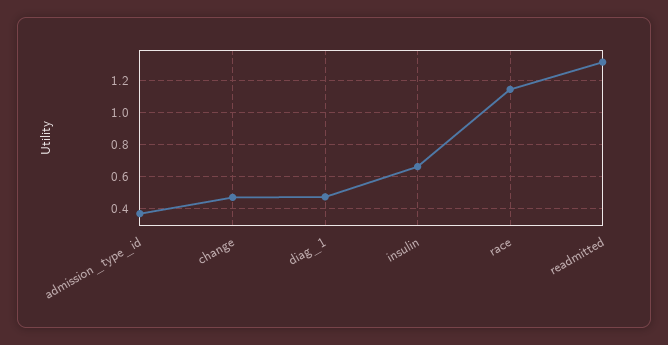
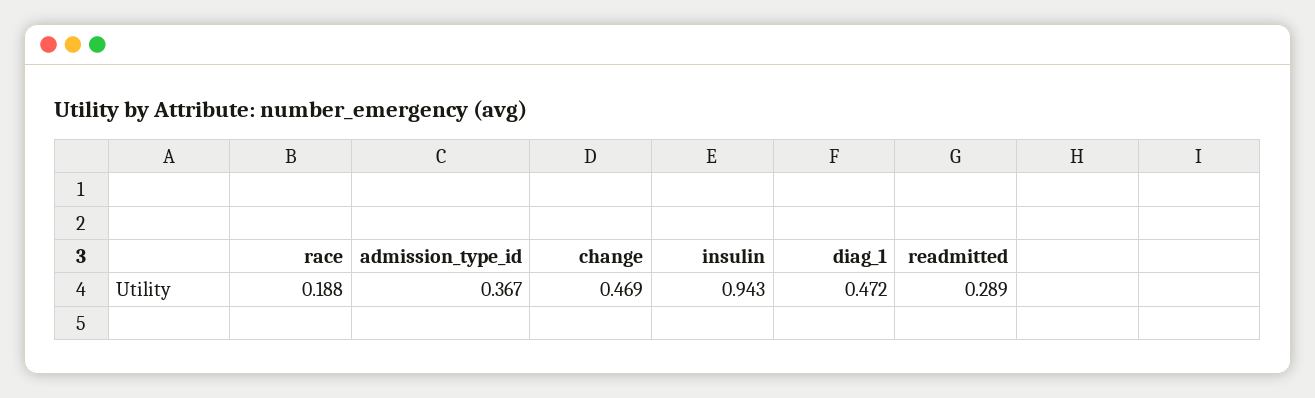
  {
    "admission_type_id": 0.367,
    "change": 0.469,
    "diag_1": 0.472,
-   "insulin": 0.65,
+   "insulin": 0.943,
-   "race": 1.15,
+   "race": 0.188,
-   "readmitted": 1.3
+   "readmitted": 0.289
  }

